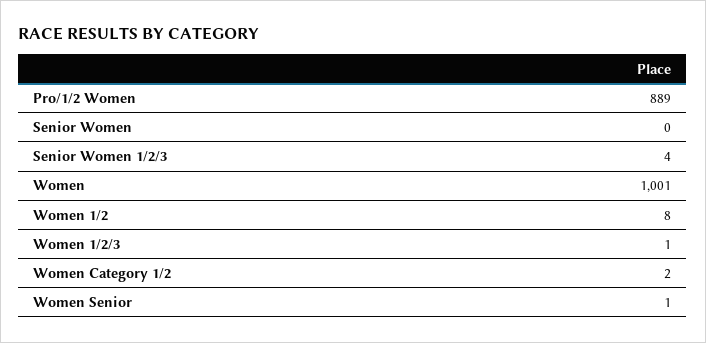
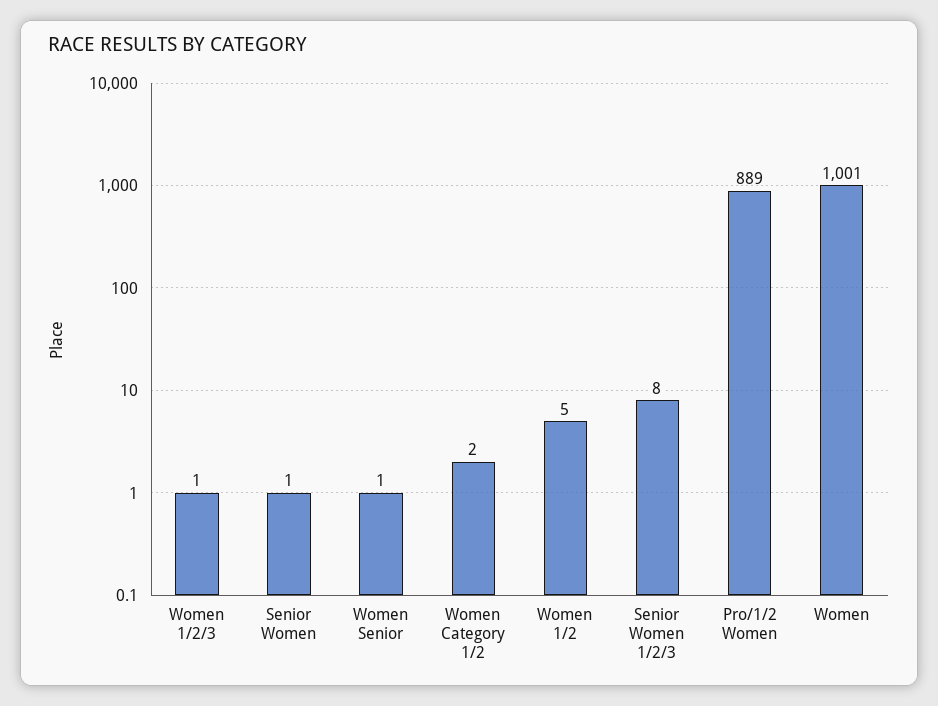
  {
    "Pro/1/2 Women": 889,
-   "Senior Women": 0,
+   "Senior Women": 1,
-   "Senior Women 1/2/3": 4,
+   "Senior Women 1/2/3": 8,
    "Women": 1001,
-   "Women 1/2": 8,
+   "Women 1/2": 5,
    "Women 1/2/3": 1,
    "Women Category 1/2": 2,
    "Women Senior": 1
  }

